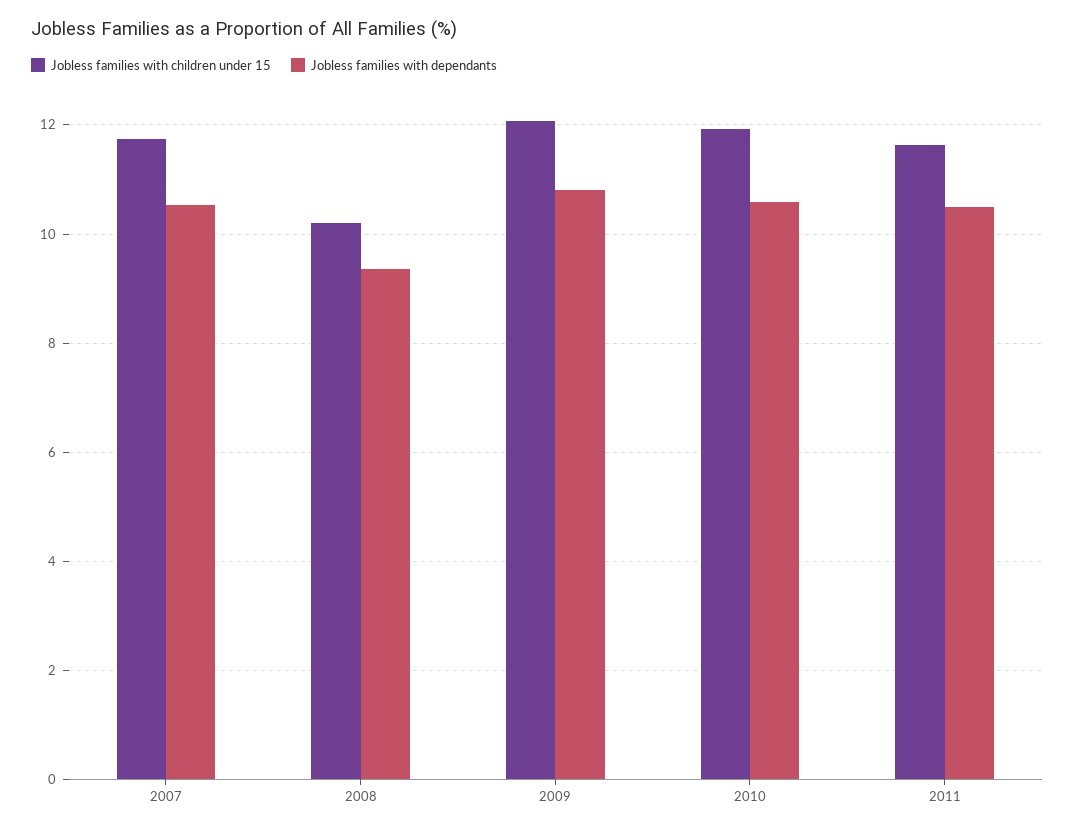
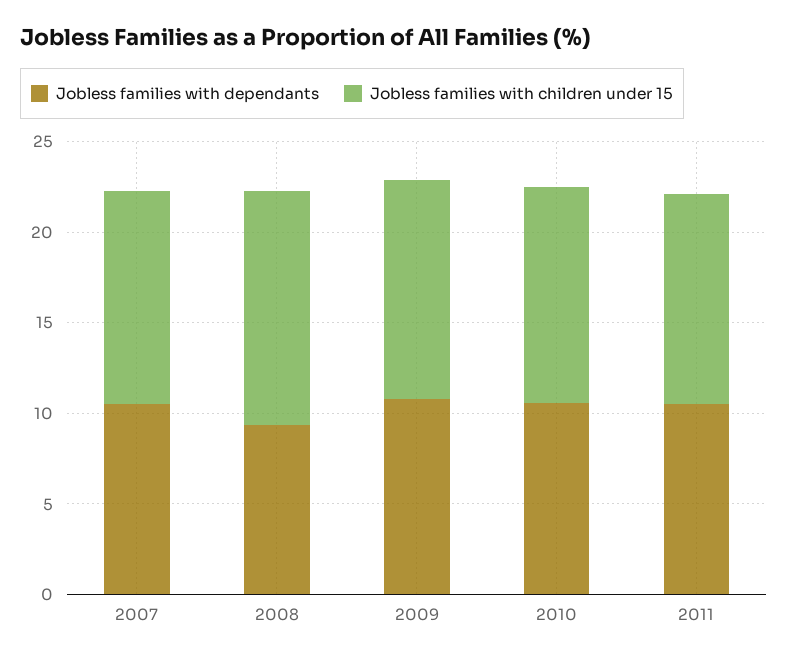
  {
    "Jobless families with children under 15": {
      "2007": 11.8,
-     "2008": 10.2,
+     "2008": 13,
      "2009": 12,
      "2010": 12,
      "2011": 11.6
    },
    "Jobless families with dependants": {
      "2007": 10.6,
      "2008": 9.4,
      "2009": 10.8,
      "2010": 10.6,
      "2011": 10.4
    }
  }

